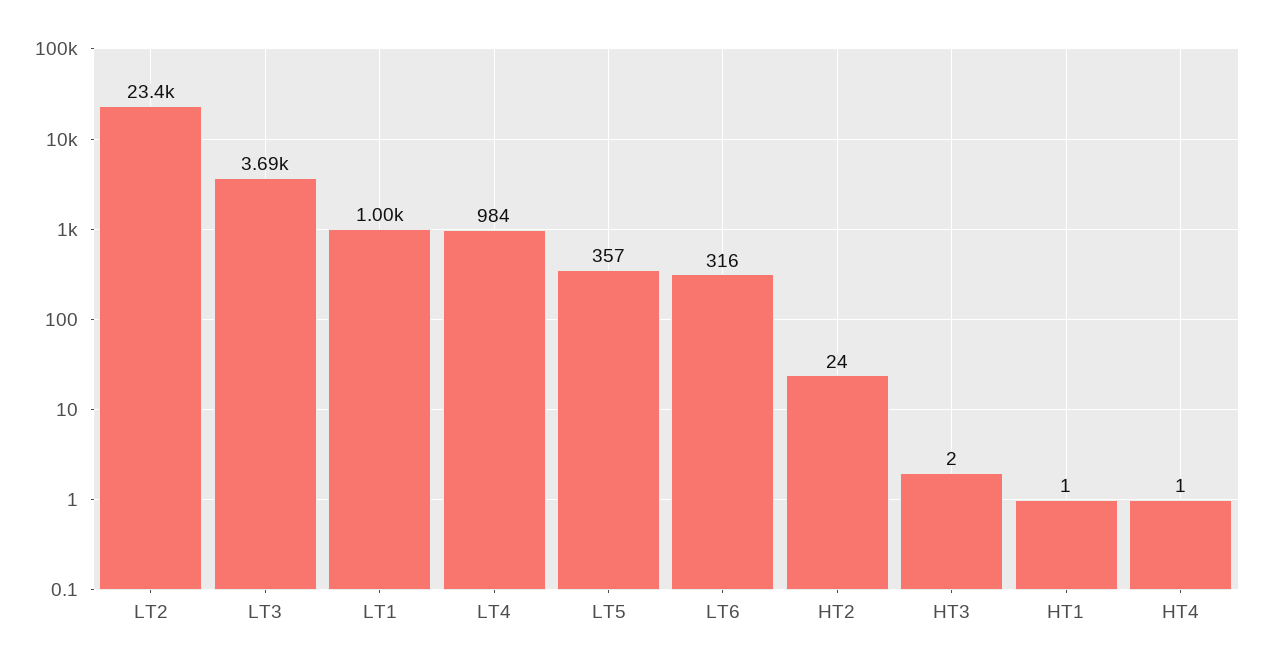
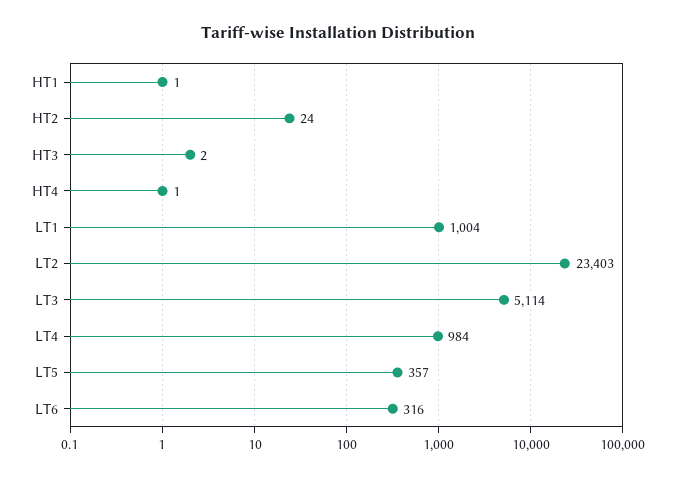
  {
    "LT2": 23403,
-   "LT3": 3690,
+   "LT3": 5114,
    "LT1": 1004,
    "LT4": 984,
    "LT5": 357,
    "LT6": 316,
    "HT2": 24,
    "HT3": 2,
    "HT1": 1,
    "HT4": 1
  }

